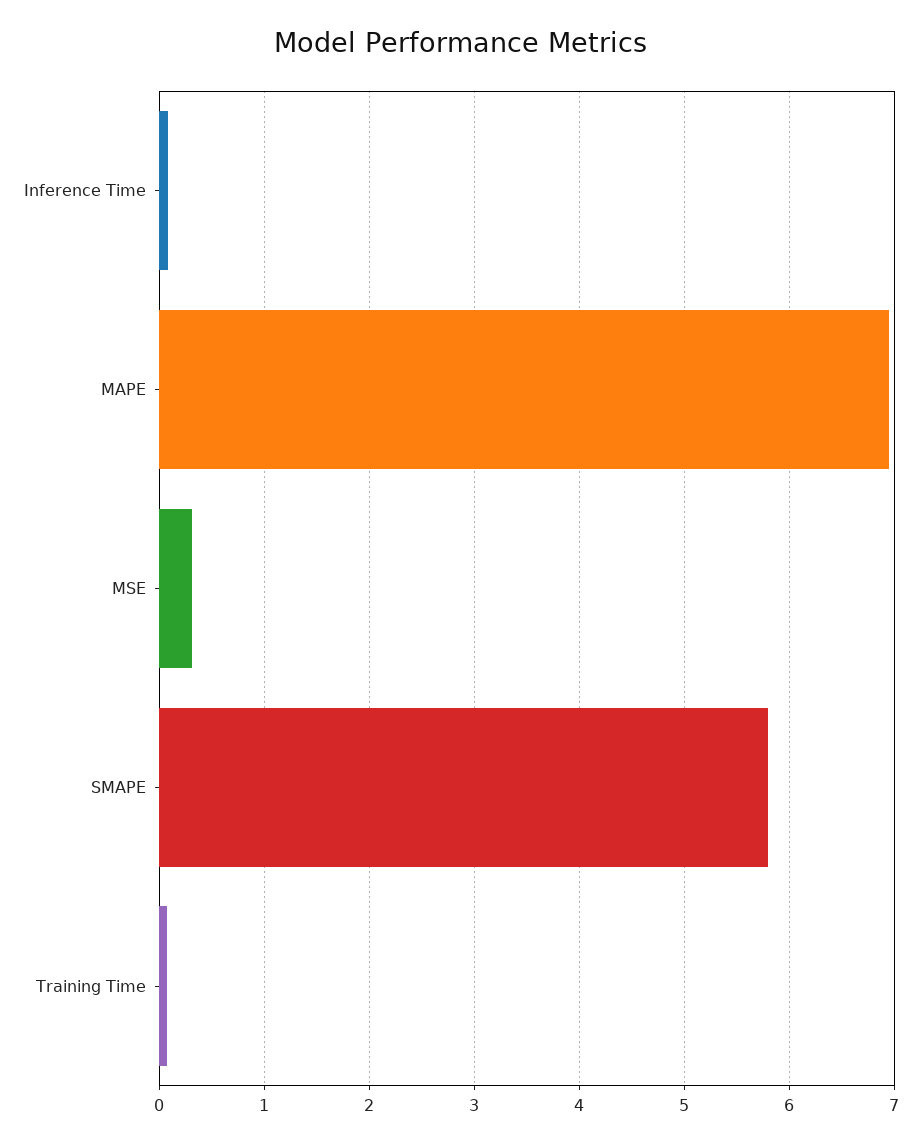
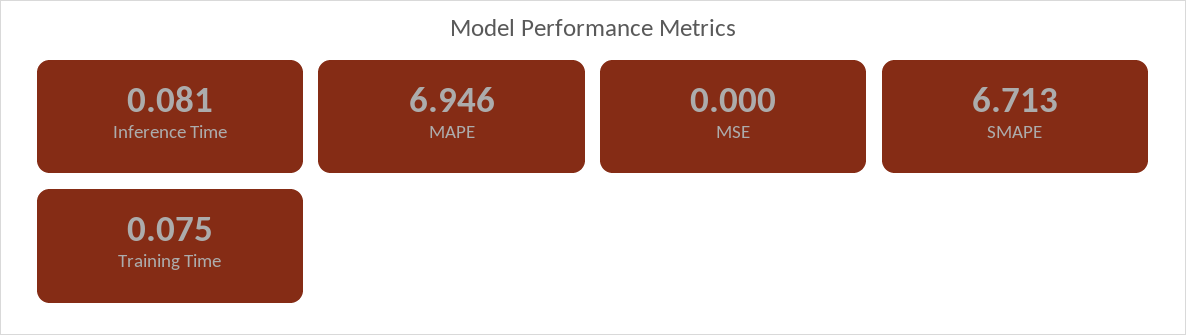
  {
    "Inference Time": 0.081,
    "MAPE": 6.946,
-   "MSE": 0.3,
+   "MSE": 0,
-   "SMAPE": 5.8,
+   "SMAPE": 6.713,
    "Training Time": 0.075
  }

